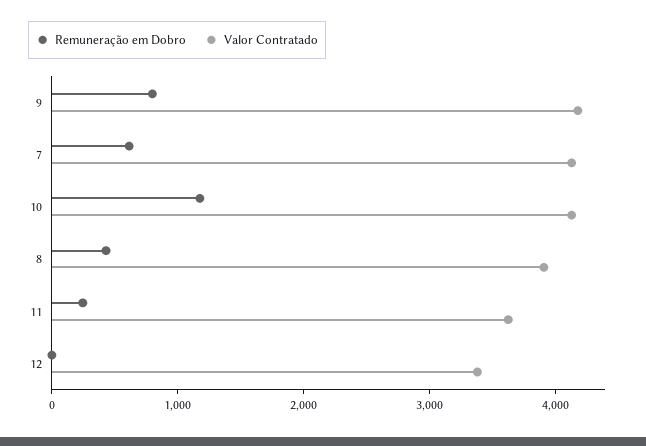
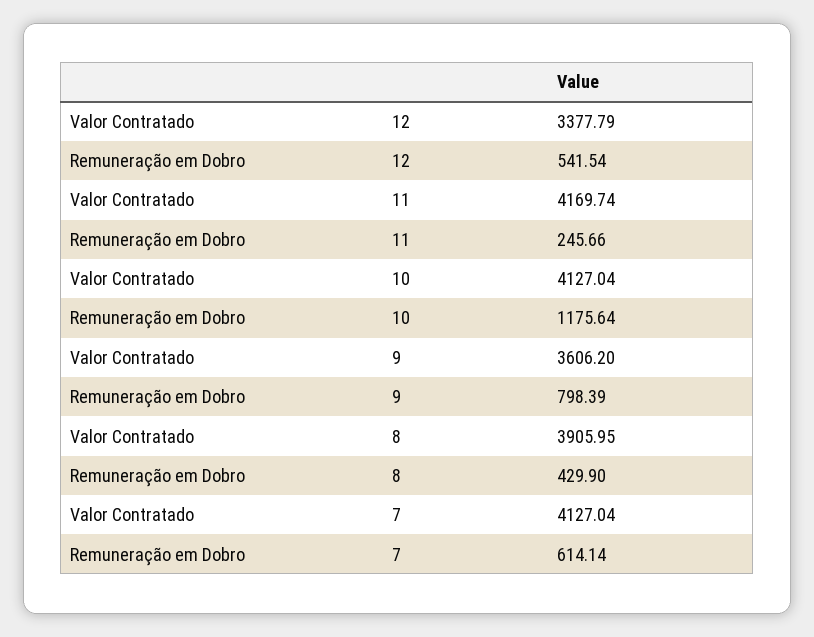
  {
    "Remuneração em Dobro": {
      "9": 798.39,
      "7": 614.14,
      "10": 1175.64,
      "8": 429.9,
      "11": 245.66,
-     "12": 0
+     "12": 541.54
    },
    "Valor Contratado": {
-     "9": 4200,
+     "9": 3606.2,
      "7": 4127.04,
      "10": 4127.04,
      "8": 3905.95,
-     "11": 3600,
+     "11": 4169.74,
      "12": 3377.79
    }
  }

